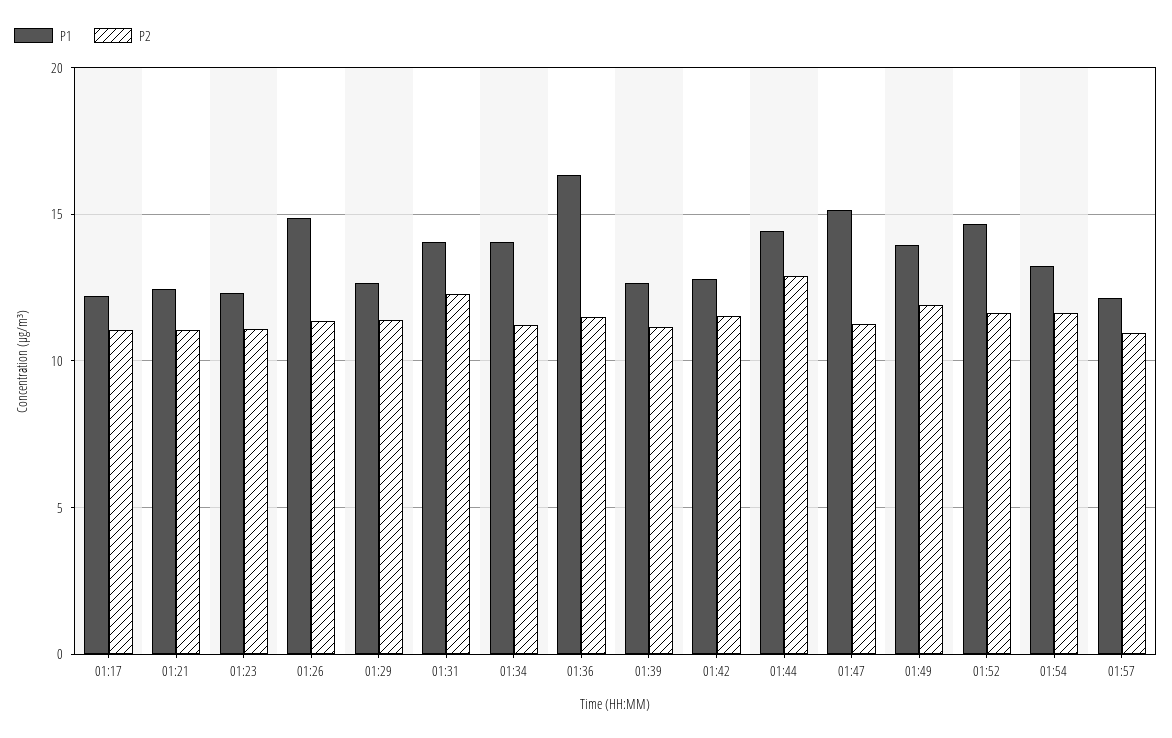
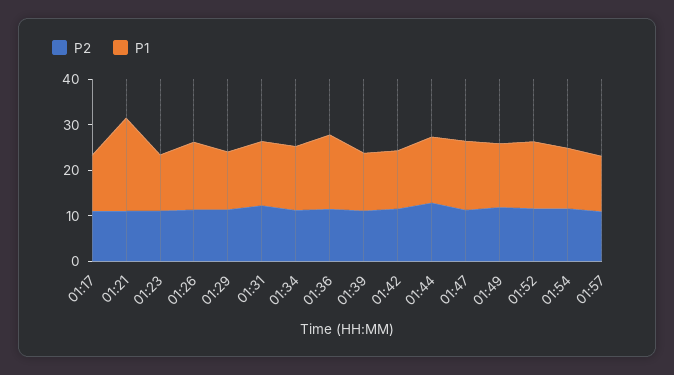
  {
    "P1": {
      "01:17": 12,
-     "01:21": 12.5,
+     "01:21": 20,
      "01:23": 12.5,
      "01:26": 15,
      "01:29": 12.5,
      "01:31": 14,
      "01:34": 14,
      "01:36": 16.5,
      "01:39": 12.5,
      "01:42": 13,
      "01:44": 14.5,
      "01:47": 15,
      "01:49": 14,
      "01:52": 14.5,
      "01:54": 13,
      "01:57": 12
    },
    "P2": {
      "01:17": 11,
      "01:21": 11,
      "01:23": 11,
      "01:26": 11.5,
      "01:29": 11.5,
      "01:31": 12.5,
      "01:34": 11,
      "01:36": 11.5,
      "01:39": 11,
      "01:42": 11.5,
      "01:44": 13,
      "01:47": 11.5,
      "01:49": 12,
      "01:52": 11.5,
      "01:54": 11.5,
      "01:57": 11
    }
  }

